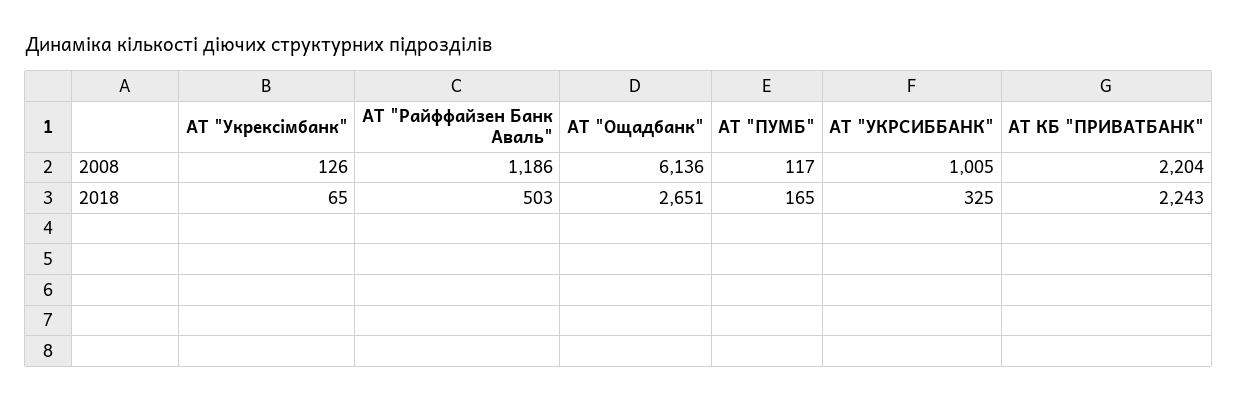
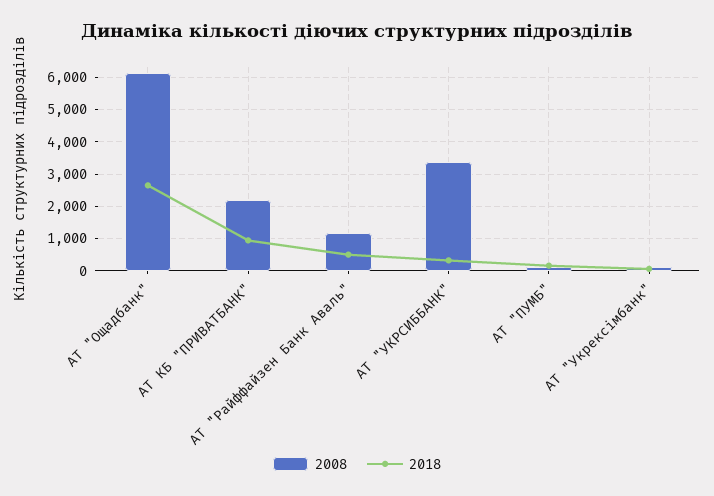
  {
    "2008": {
      "АТ \"Укрексімбанк\"": 126,
      "АТ \"Райффайзен Банк Аваль\"": 1186,
      "АТ \"Ощадбанк\"": 6136,
      "АТ \"ПУМБ\"": 117,
-     "АТ \"УКРСИББАНК\"": 1005,
+     "АТ \"УКРСИББАНК\"": 3400,
      "АТ КБ \"ПРИВАТБАНК\"": 2204
    },
    "2018": {
      "АТ \"Укрексімбанк\"": 65,
      "АТ \"Райффайзен Банк Аваль\"": 503,
      "АТ \"Ощадбанк\"": 2651,
      "АТ \"ПУМБ\"": 165,
      "АТ \"УКРСИББАНК\"": 325,
-     "АТ КБ \"ПРИВАТБАНК\"": 2243
+     "АТ КБ \"ПРИВАТБАНК\"": 1000
    }
  }

